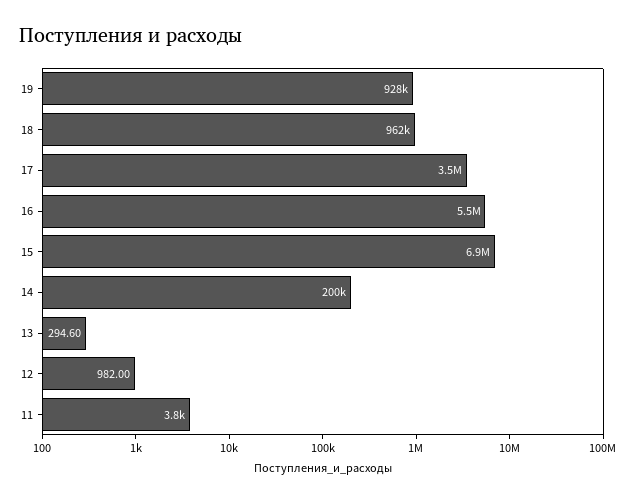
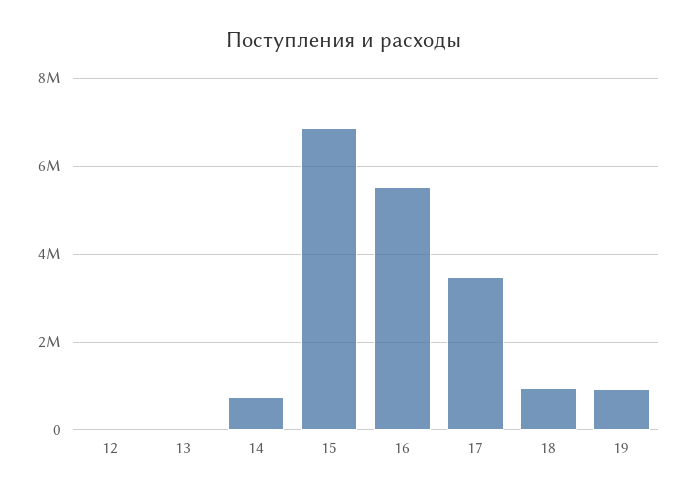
  {
    "19": 928000,
    "18": 962000,
    "17": 3500000,
    "16": 5500000,
    "15": 6900000,
-   "14": 200000,
+   "14": 800000,
    "13": 294.6,
-   "12": 982,
+   "12": 982
-   "11": 3800
  }

